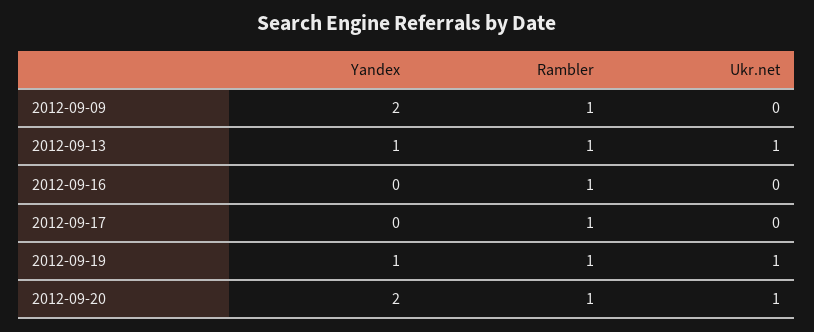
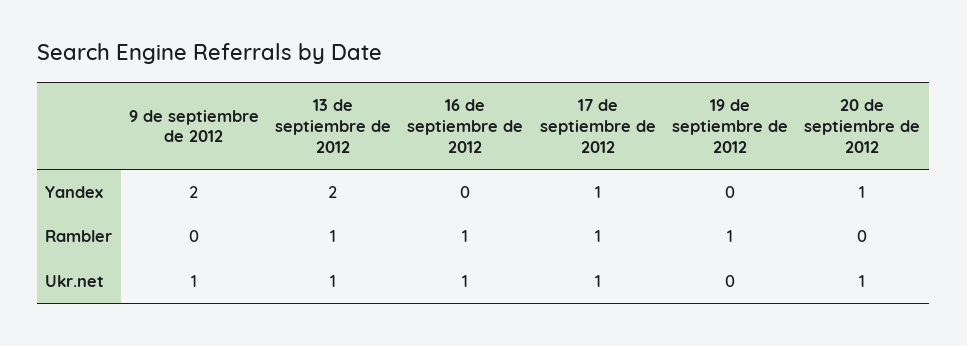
  {
    "Yandex": {
      "2012-09-09": 2,
-     "2012-09-13": 1,
+     "2012-09-13": 2,
      "2012-09-16": 0,
-     "2012-09-17": 0,
+     "2012-09-17": 1,
-     "2012-09-19": 1,
+     "2012-09-19": 0,
-     "2012-09-20": 2
+     "2012-09-20": 1
    },
    "Rambler": {
-     "2012-09-09": 1,
+     "2012-09-09": 0,
      "2012-09-13": 1,
      "2012-09-16": 1,
      "2012-09-17": 1,
      "2012-09-19": 1,
-     "2012-09-20": 1
+     "2012-09-20": 0
    },
    "Ukr.net": {
-     "2012-09-09": 0,
+     "2012-09-09": 1,
      "2012-09-13": 1,
-     "2012-09-16": 0,
+     "2012-09-16": 1,
-     "2012-09-17": 0,
+     "2012-09-17": 1,
-     "2012-09-19": 1,
+     "2012-09-19": 0,
      "2012-09-20": 1
    }
  }

